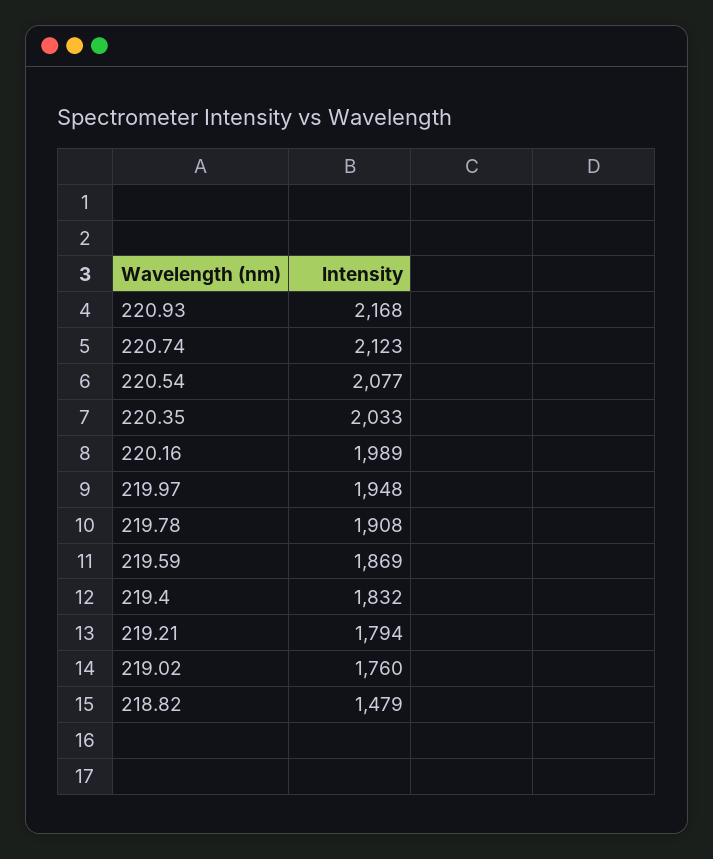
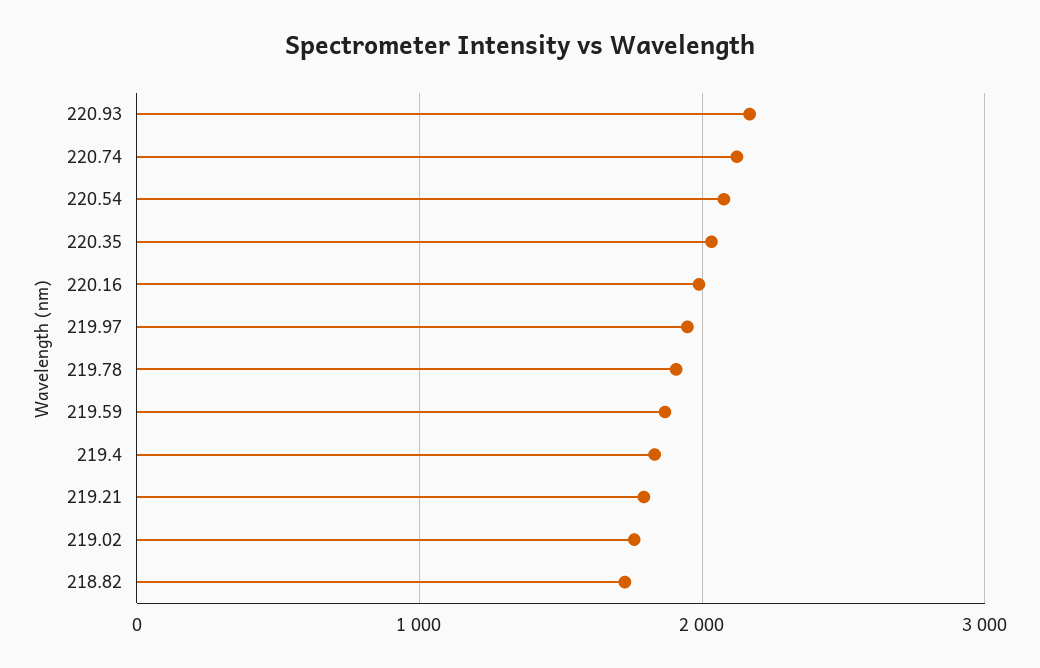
  {
    "220.93": 2168,
    "220.74": 2123,
    "220.54": 2077,
    "220.35": 2033,
    "220.16": 1989,
    "219.97": 1948,
    "219.78": 1908,
    "219.59": 1869,
    "219.4": 1832,
    "219.21": 1794,
    "219.02": 1760,
-   "218.82": 1479
+   "218.82": 1700
  }

